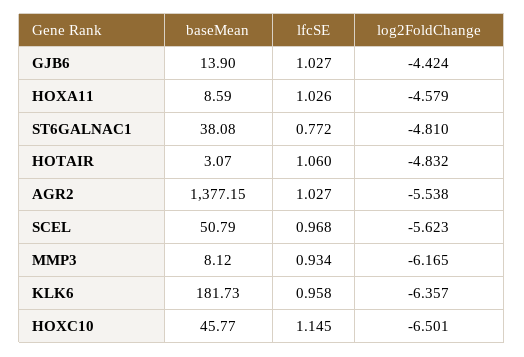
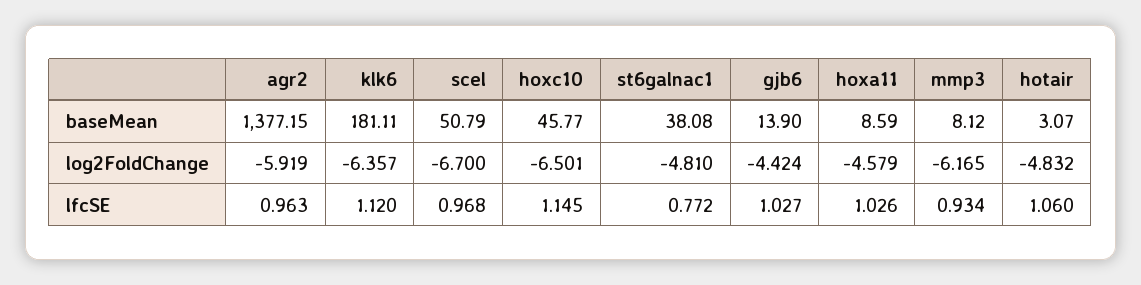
  {
    "baseMean": {
      "GJB6": 13.9,
      "HOXA11": 8.59,
      "ST6GALNAC1": 38.08,
      "HOTAIR": 3.07,
      "AGR2": 1377.15,
      "SCEL": 50.79,
      "MMP3": 8.12,
-     "KLK6": 181.73,
+     "KLK6": 181.11,
      "HOXC10": 45.77
    },
    "lfcSE": {
      "GJB6": 1.027,
      "HOXA11": 1.026,
      "ST6GALNAC1": 0.772,
      "HOTAIR": 1.06,
-     "AGR2": 1.027,
+     "AGR2": 0.963,
      "SCEL": 0.968,
      "MMP3": 0.934,
-     "KLK6": 0.958,
+     "KLK6": 1.12,
      "HOXC10": 1.145
    },
    "log2FoldChange": {
      "GJB6": -4.424,
      "HOXA11": -4.579,
      "ST6GALNAC1": -4.81,
      "HOTAIR": -4.832,
-     "AGR2": -5.538,
+     "AGR2": -5.919,
-     "SCEL": -5.623,
+     "SCEL": -6.7,
      "MMP3": -6.165,
      "KLK6": -6.357,
      "HOXC10": -6.501
    }
  }

